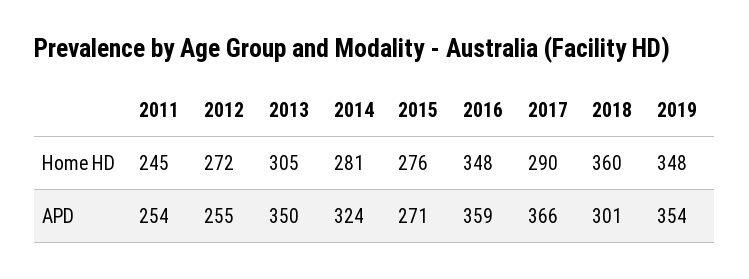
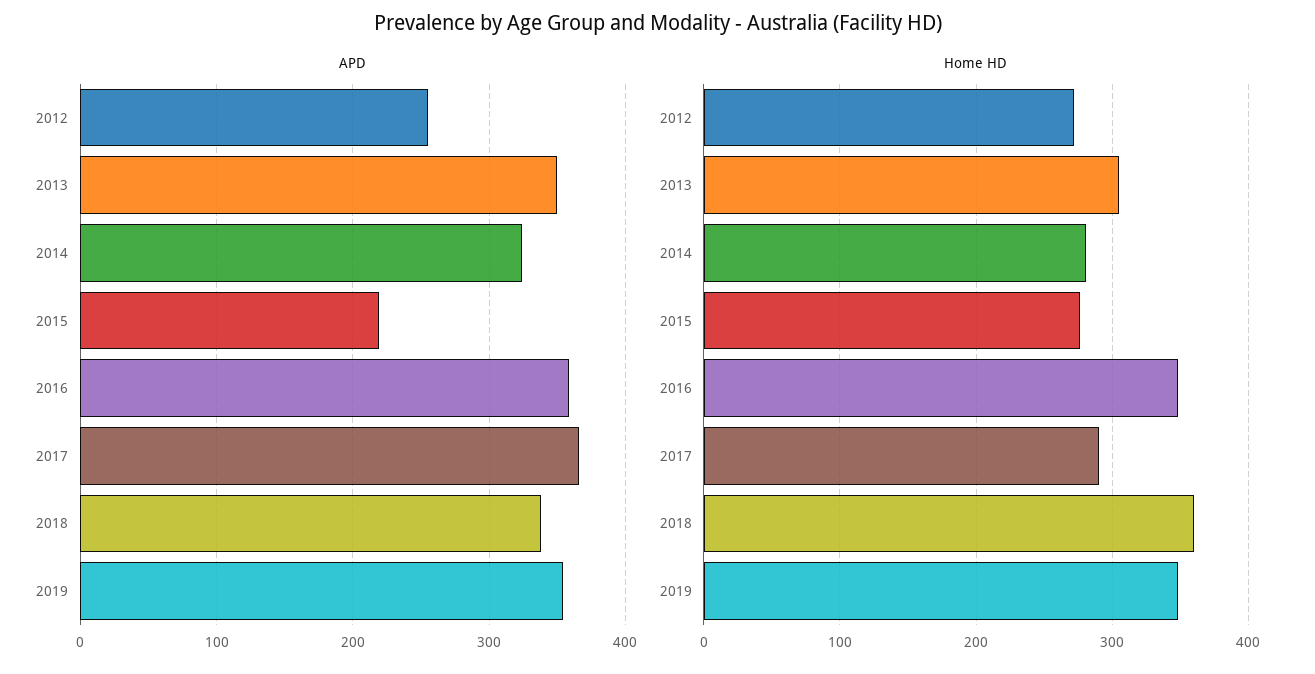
  {
    "Home HD": {
-     "2011": 245,
      "2012": 272,
      "2013": 305,
      "2014": 281,
      "2015": 276,
      "2016": 348,
      "2017": 290,
      "2018": 360,
      "2019": 348
    },
    "APD": {
-     "2011": 254,
      "2012": 255,
      "2013": 350,
      "2014": 324,
-     "2015": 271,
+     "2015": 220,
      "2016": 359,
      "2017": 366,
-     "2018": 301,
+     "2018": 340,
      "2019": 354
    }
  }

